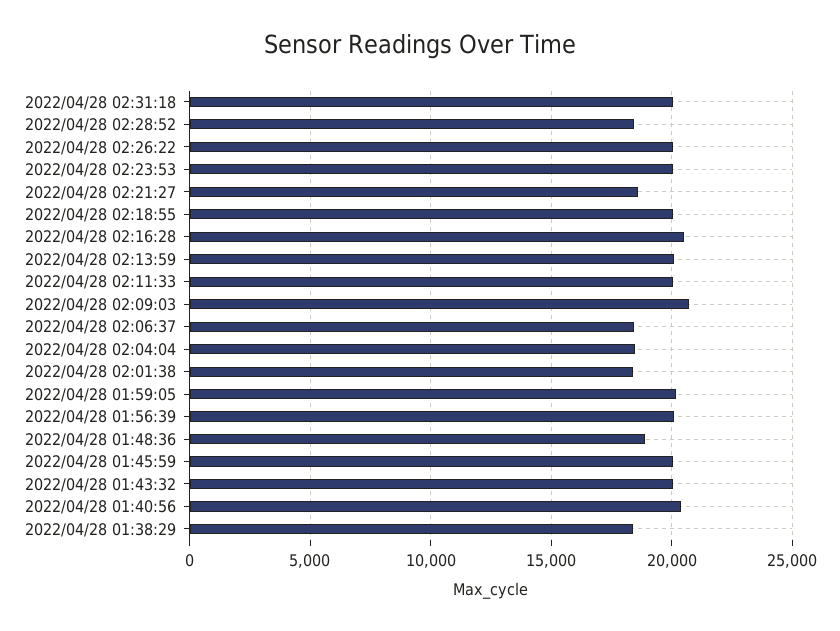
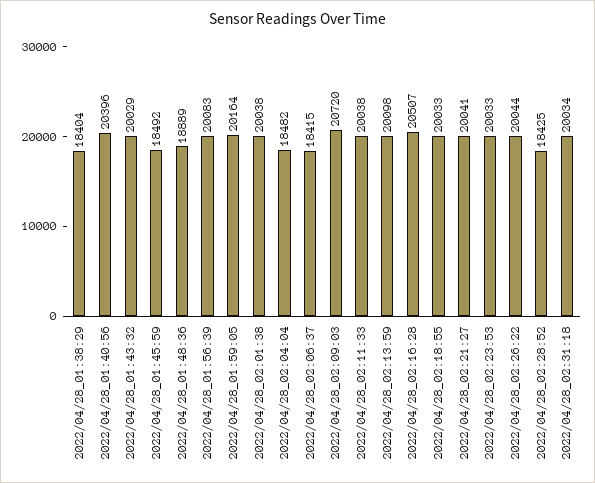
  {
    "2022/04/28 02:31:18": 20034,
    "2022/04/28 02:28:52": 18425,
    "2022/04/28 02:26:22": 20044,
    "2022/04/28 02:23:53": 20033,
-   "2022/04/28 02:21:27": 18500,
+   "2022/04/28 02:21:27": 20041,
    "2022/04/28 02:18:55": 20033,
    "2022/04/28 02:16:28": 20507,
    "2022/04/28 02:13:59": 20098,
    "2022/04/28 02:11:33": 20038,
    "2022/04/28 02:09:03": 20720,
    "2022/04/28 02:06:37": 18415,
    "2022/04/28 02:04:04": 18482,
-   "2022/04/28 02:01:38": 18500,
+   "2022/04/28 02:01:38": 20038,
    "2022/04/28 01:59:05": 20164,
    "2022/04/28 01:56:39": 20083,
    "2022/04/28 01:48:36": 18889,
-   "2022/04/28 01:45:59": 20000,
+   "2022/04/28 01:45:59": 18492,
    "2022/04/28 01:43:32": 20029,
    "2022/04/28 01:40:56": 20396,
    "2022/04/28 01:38:29": 18404
  }

